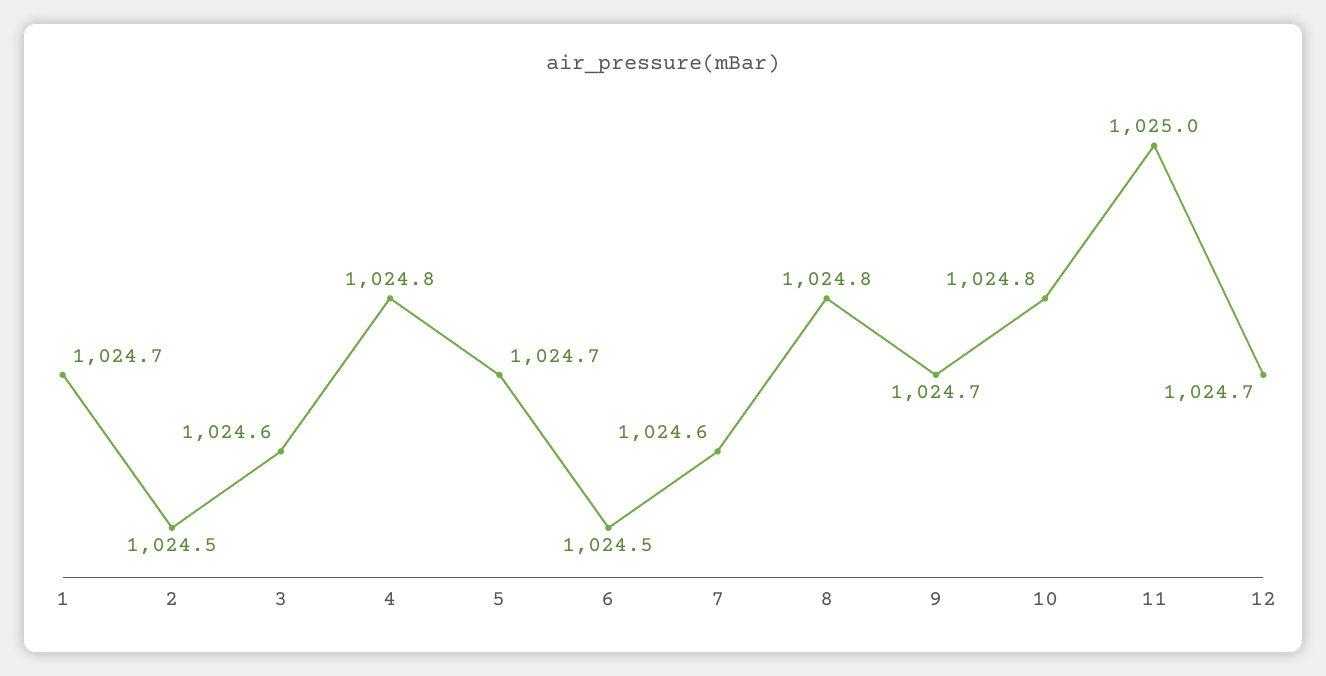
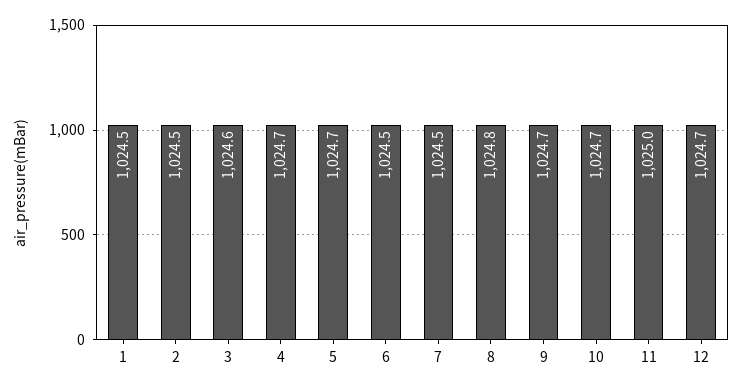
  {
-   "1": 1024.7,
+   "1": 1024.5,
    "2": 1024.5,
    "3": 1024.6,
-   "4": 1024.8,
+   "4": 1024.7,
    "5": 1024.7,
    "6": 1024.5,
-   "7": 1024.6,
+   "7": 1024.5,
    "8": 1024.8,
    "9": 1024.7,
-   "10": 1024.8,
+   "10": 1024.7,
    "11": 1025,
    "12": 1024.7
  }

